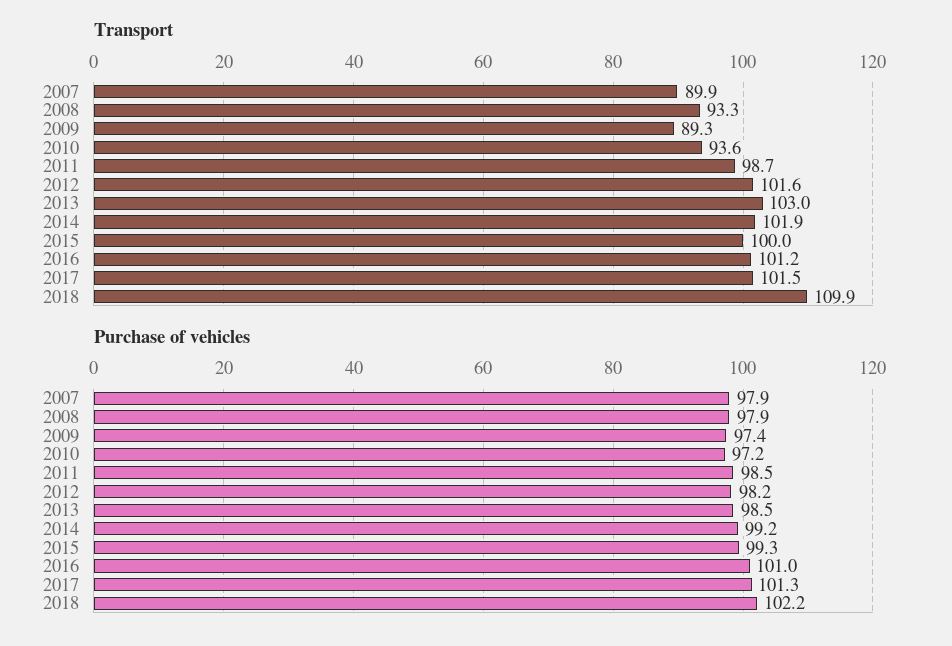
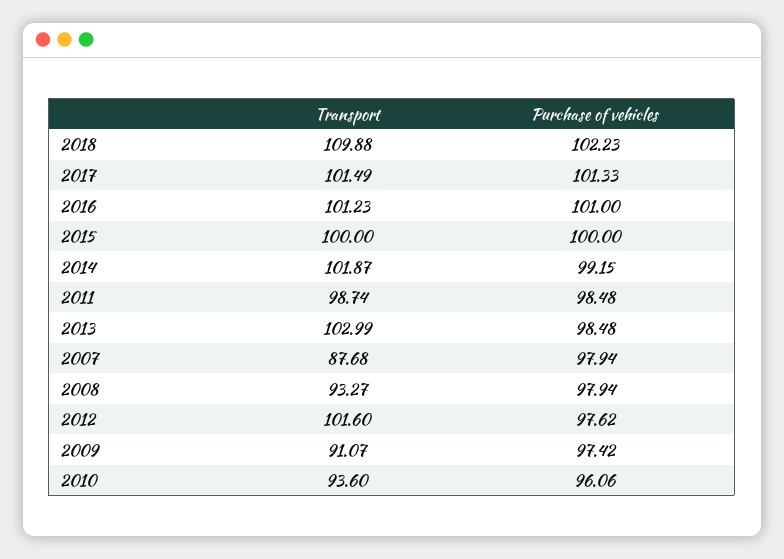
  {
    "Transport": {
-     "2007": 89.9,
+     "2007": 87.68,
      "2008": 93.27,
-     "2009": 89.3,
+     "2009": 91.07,
      "2010": 93.6,
      "2011": 98.74,
      "2012": 101.6,
      "2013": 102.99,
      "2014": 101.87,
      "2015": 100,
      "2016": 101.23,
      "2017": 101.49,
      "2018": 109.88
    },
    "Purchase of vehicles": {
      "2007": 97.94,
      "2008": 97.94,
      "2009": 97.42,
-     "2010": 97.2,
+     "2010": 96.06,
      "2011": 98.48,
-     "2012": 98.2,
+     "2012": 97.62,
      "2013": 98.48,
      "2014": 99.15,
-     "2015": 99.3,
+     "2015": 100,
      "2016": 101,
      "2017": 101.33,
      "2018": 102.23
    }
  }

